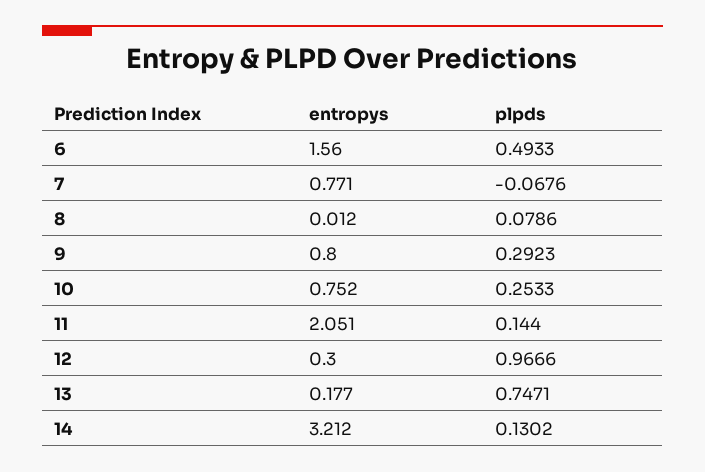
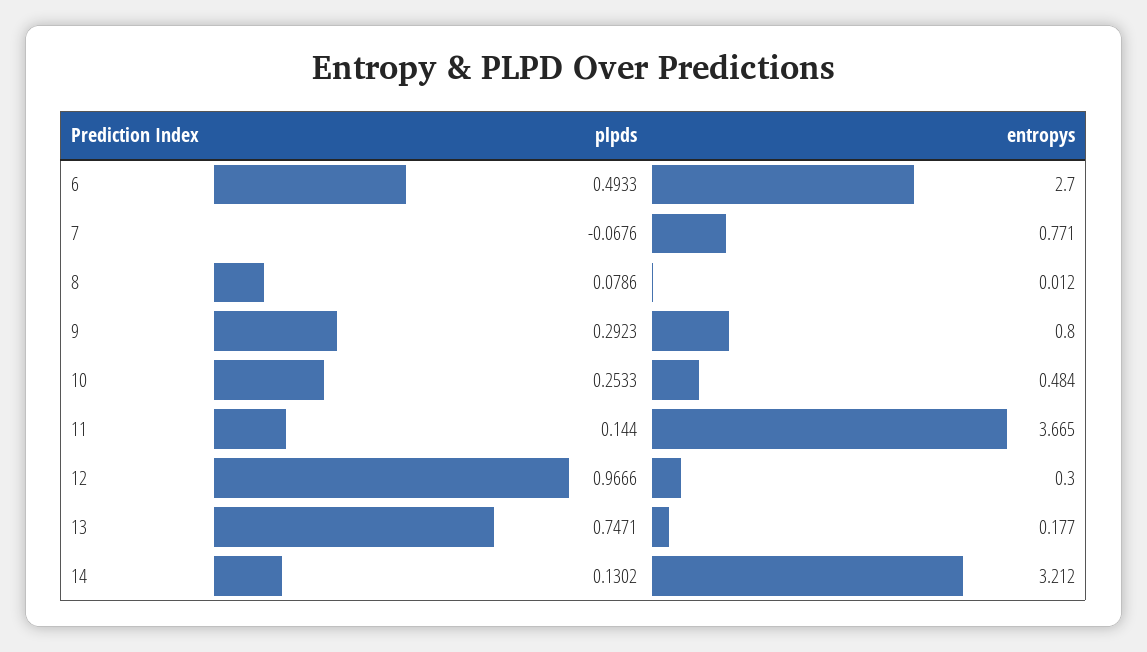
  {
    "entropys": {
-     "6": 1.56,
+     "6": 2.7,
      "7": 0.771,
      "8": 0.012,
      "9": 0.8,
-     "10": 0.752,
+     "10": 0.484,
-     "11": 2.051,
+     "11": 3.665,
      "12": 0.3,
      "13": 0.177,
      "14": 3.212
    },
    "plpds": {
      "6": 0.4933,
      "7": -0.0676,
      "8": 0.0786,
      "9": 0.2923,
      "10": 0.2533,
      "11": 0.144,
      "12": 0.9666,
      "13": 0.7471,
      "14": 0.1302
    }
  }

